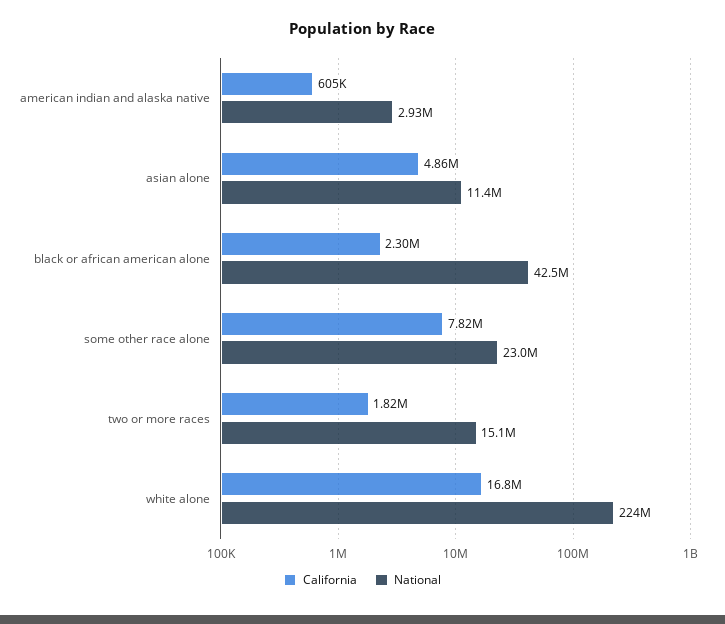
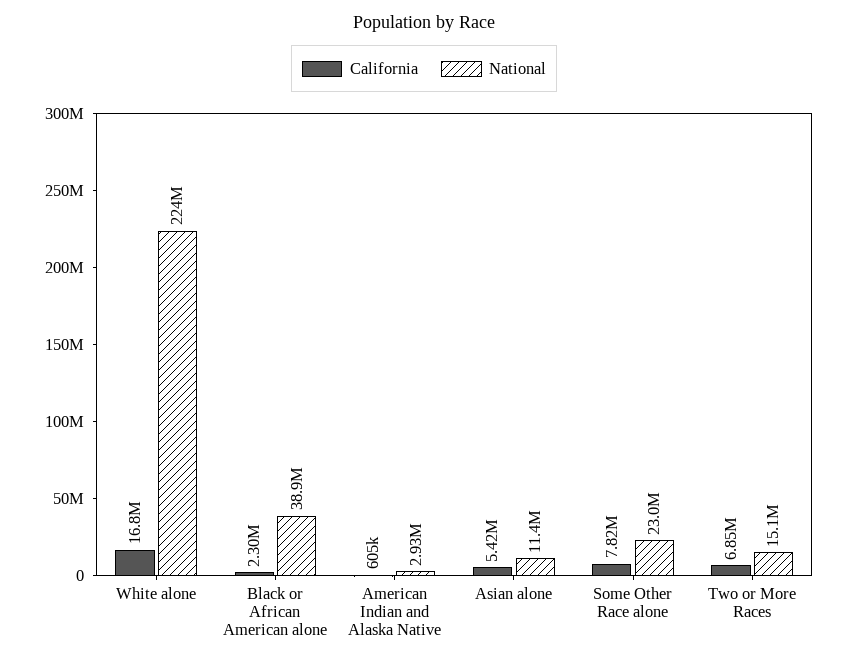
  {
    "California": {
      "american indian and alaska native": 605000,
-     "asian alone": 4860000,
+     "asian alone": 5420000,
      "black or african american alone": 2300000,
      "some other race alone": 7820000,
-     "two or more races": 1820000,
+     "two or more races": 6850000,
      "white alone": 16800000
    },
    "National": {
      "american indian and alaska native": 2930000,
      "asian alone": 11400000,
-     "black or african american alone": 42500000,
+     "black or african american alone": 38900000,
      "some other race alone": 23000000,
      "two or more races": 15100000,
      "white alone": 224000000
    }
  }

